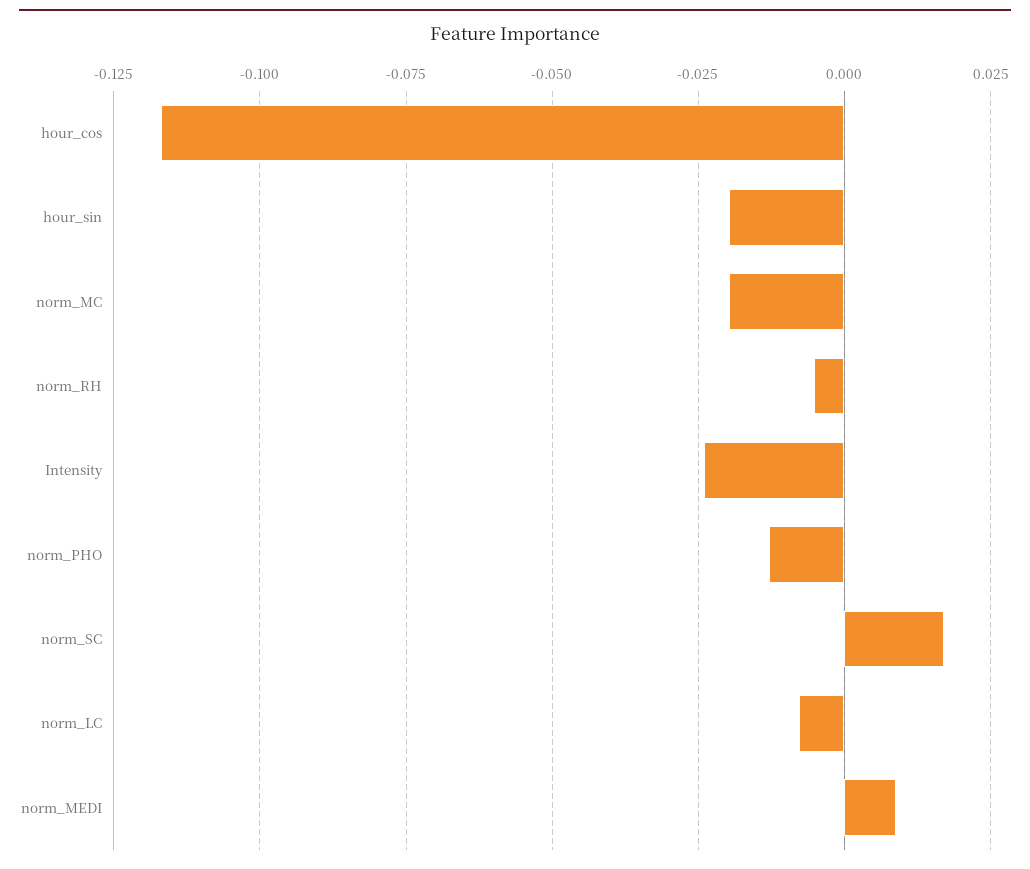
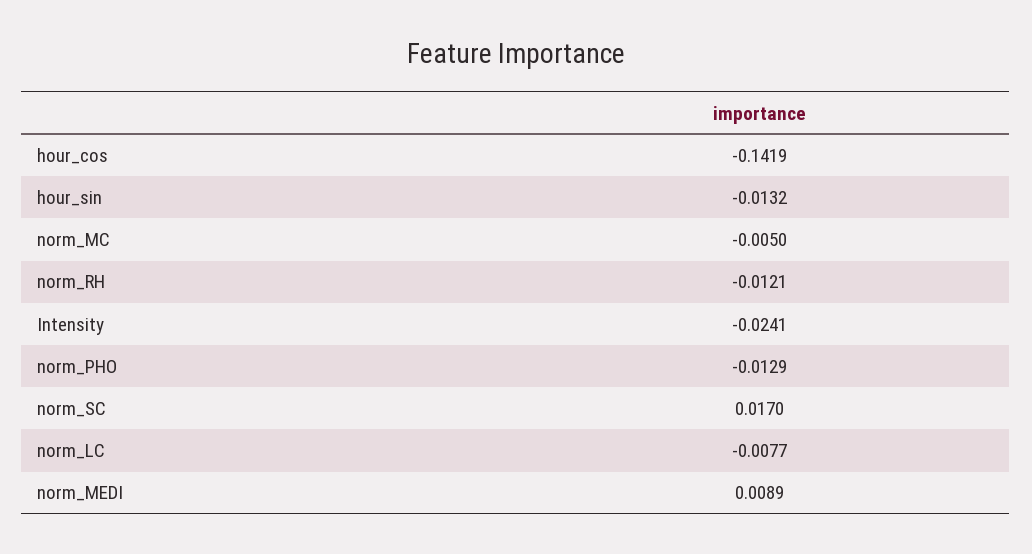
  {
-   "hour_cos": -0.1175,
+   "hour_cos": -0.1419,
-   "hour_sin": -0.02,
+   "hour_sin": -0.0132,
-   "norm_MC": -0.02,
+   "norm_MC": -0.005,
-   "norm_RH": -0.005,
+   "norm_RH": -0.0121,
    "Intensity": -0.0241,
    "norm_PHO": -0.0129,
    "norm_SC": 0.017,
    "norm_LC": -0.0077,
    "norm_MEDI": 0.0089
  }

